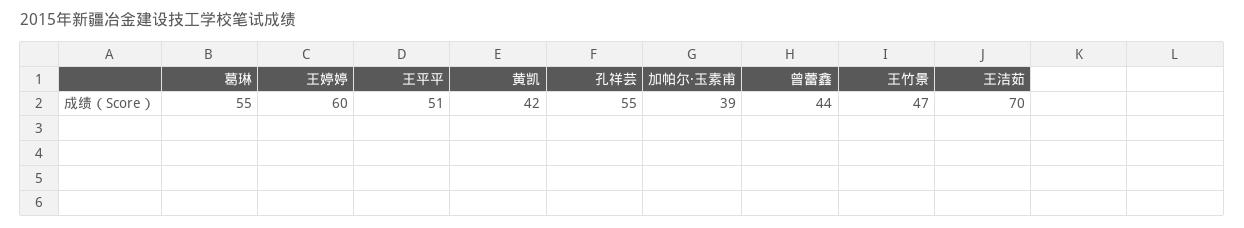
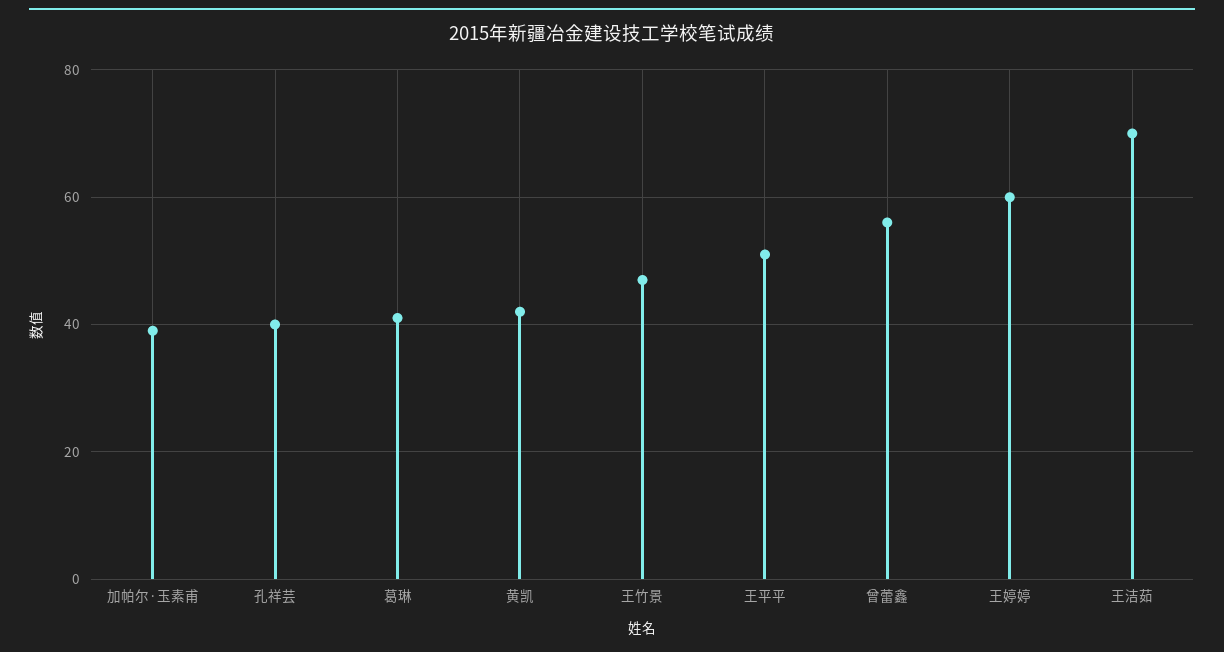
  {
-   "葛琳": 55,
+   "葛琳": 40,
    "王婷婷": 60,
    "王平平": 51,
    "黄凯": 42,
-   "孔祥芸": 55,
+   "孔祥芸": 40,
    "加帕尔·玉素甫": 39,
-   "曾蕾鑫": 44,
+   "曾蕾鑫": 55,
    "王竹景": 47,
    "王洁茹": 70
  }

